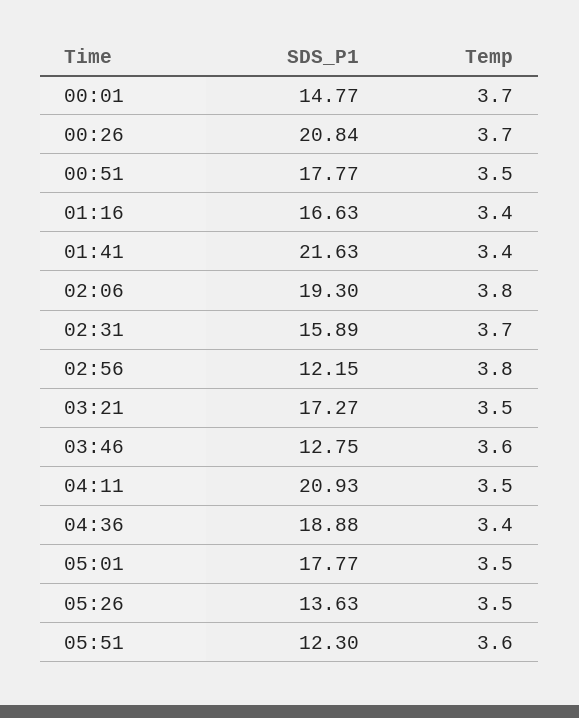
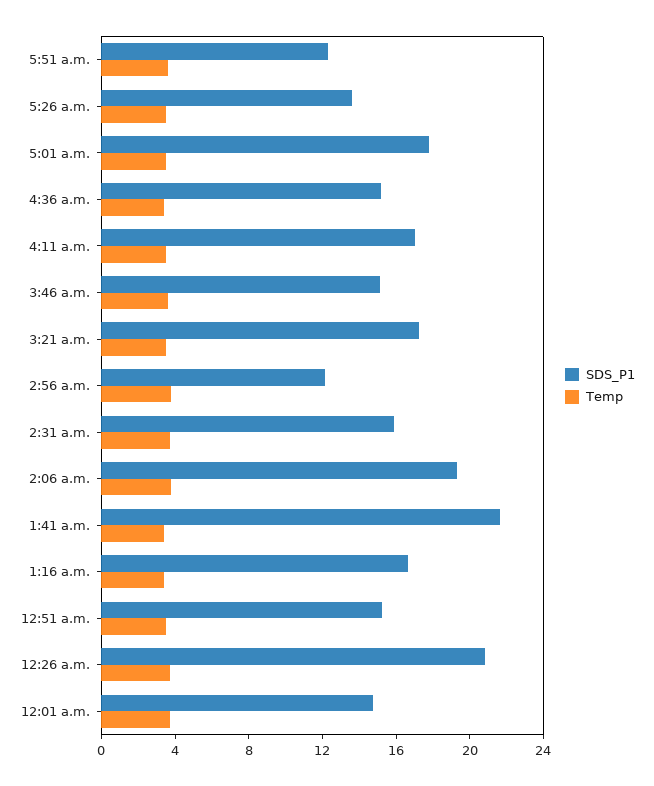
  {
    "SDS_P1": {
      "00:01": 14.77,
      "00:26": 20.84,
-     "00:51": 17.77,
+     "00:51": 15,
      "01:16": 16.63,
      "01:41": 21.63,
      "02:06": 19.3,
      "02:31": 15.89,
      "02:56": 12.15,
      "03:21": 17.27,
-     "03:46": 12.75,
+     "03:46": 15,
-     "04:11": 20.93,
+     "04:11": 17,
-     "04:36": 18.88,
+     "04:36": 15,
      "05:01": 17.77,
      "05:26": 13.63,
      "05:51": 12.3
    },
    "Temp": {
      "00:01": 3.7,
      "00:26": 3.7,
      "00:51": 3.5,
      "01:16": 3.4,
      "01:41": 3.4,
      "02:06": 3.8,
      "02:31": 3.7,
      "02:56": 3.8,
      "03:21": 3.5,
      "03:46": 3.6,
      "04:11": 3.5,
      "04:36": 3.4,
      "05:01": 3.5,
      "05:26": 3.5,
      "05:51": 3.6
    }
  }

